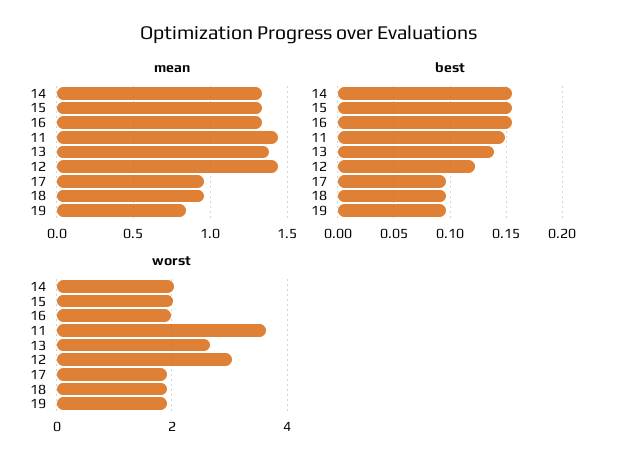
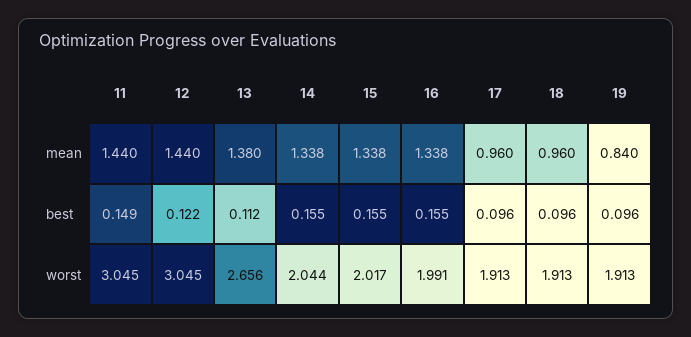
  {
    "mean": {
      "14": 1.338,
      "15": 1.338,
      "16": 1.338,
      "11": 1.44,
      "13": 1.38,
      "12": 1.44,
      "17": 0.96,
      "18": 0.96,
      "19": 0.84
    },
    "best": {
      "14": 0.155,
      "15": 0.155,
      "16": 0.155,
      "11": 0.149,
-     "13": 0.14,
+     "13": 0.112,
      "12": 0.122,
      "17": 0.096,
      "18": 0.096,
      "19": 0.096
    },
    "worst": {
      "14": 2.044,
      "15": 2.017,
      "16": 1.991,
-     "11": 3.6,
+     "11": 3.045,
      "13": 2.656,
      "12": 3.045,
      "17": 1.913,
      "18": 1.913,
      "19": 1.913
    }
  }

